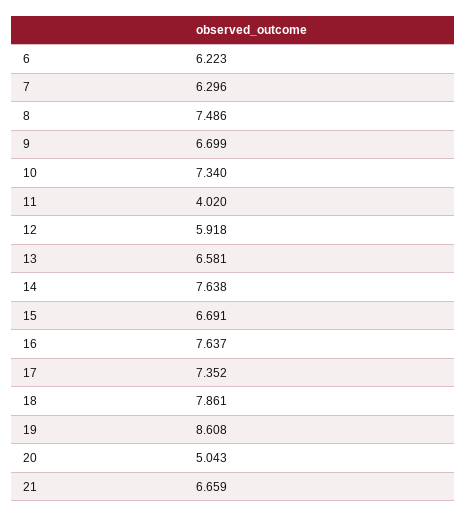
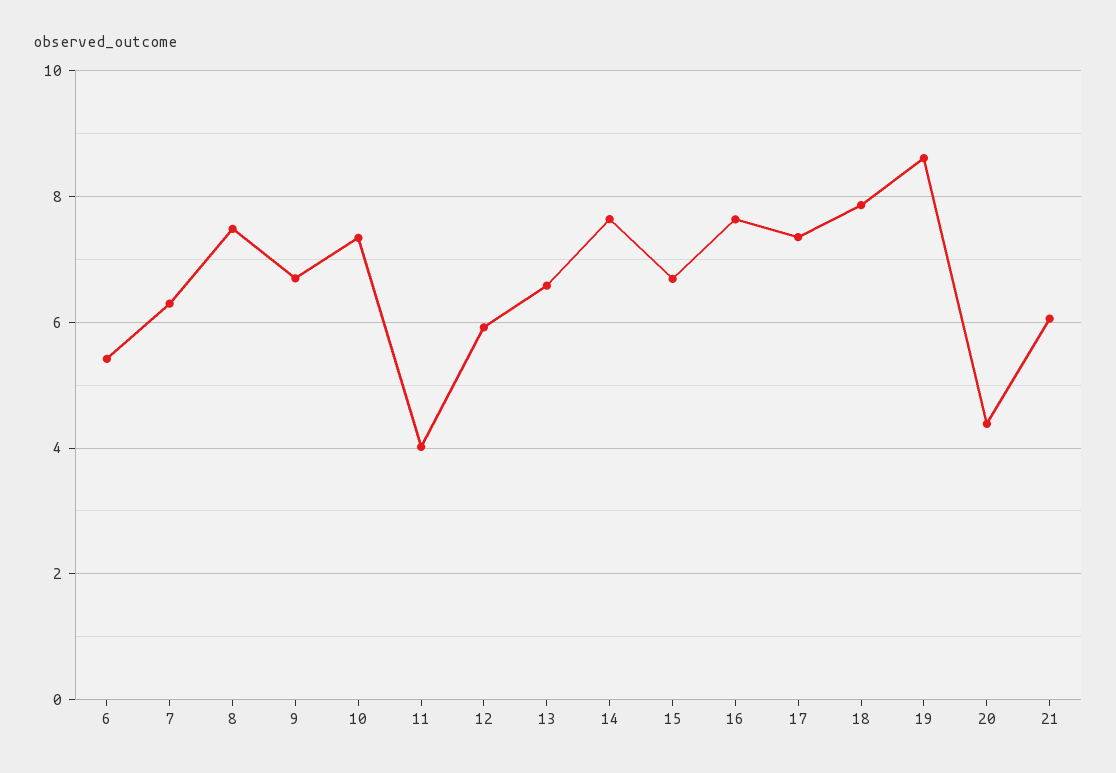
  {
-   "6": 6.223,
+   "6": 5.4,
    "7": 6.296,
    "8": 7.486,
    "9": 6.699,
    "10": 7.34,
    "11": 4.02,
    "12": 5.918,
    "13": 6.581,
    "14": 7.638,
    "15": 6.691,
    "16": 7.637,
    "17": 7.352,
    "18": 7.861,
    "19": 8.608,
-   "20": 5.043,
+   "20": 4.4,
-   "21": 6.659
+   "21": 6
  }

